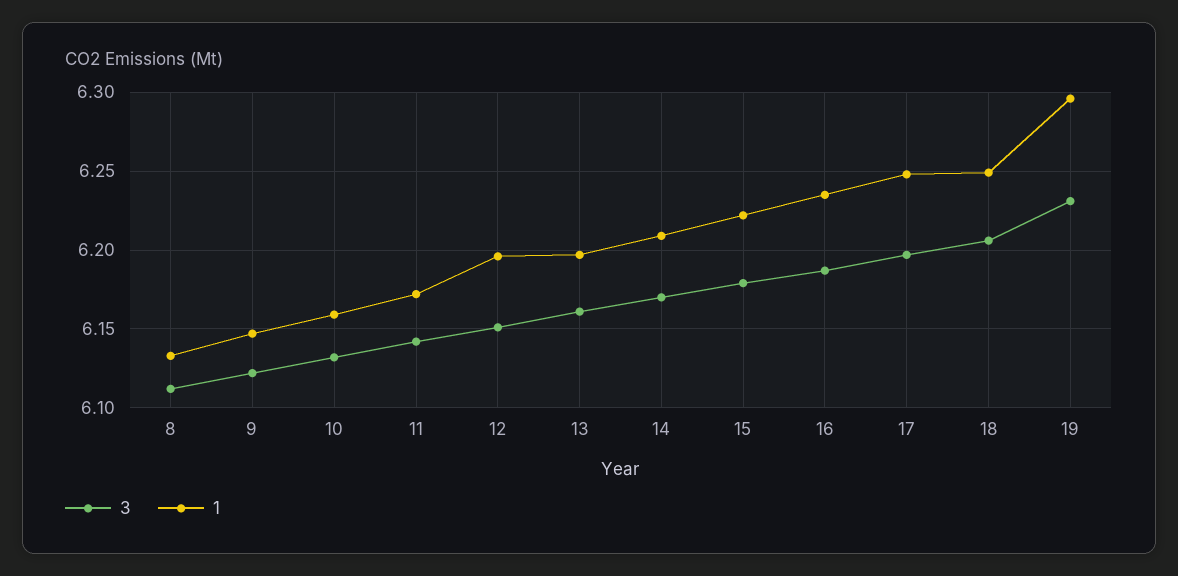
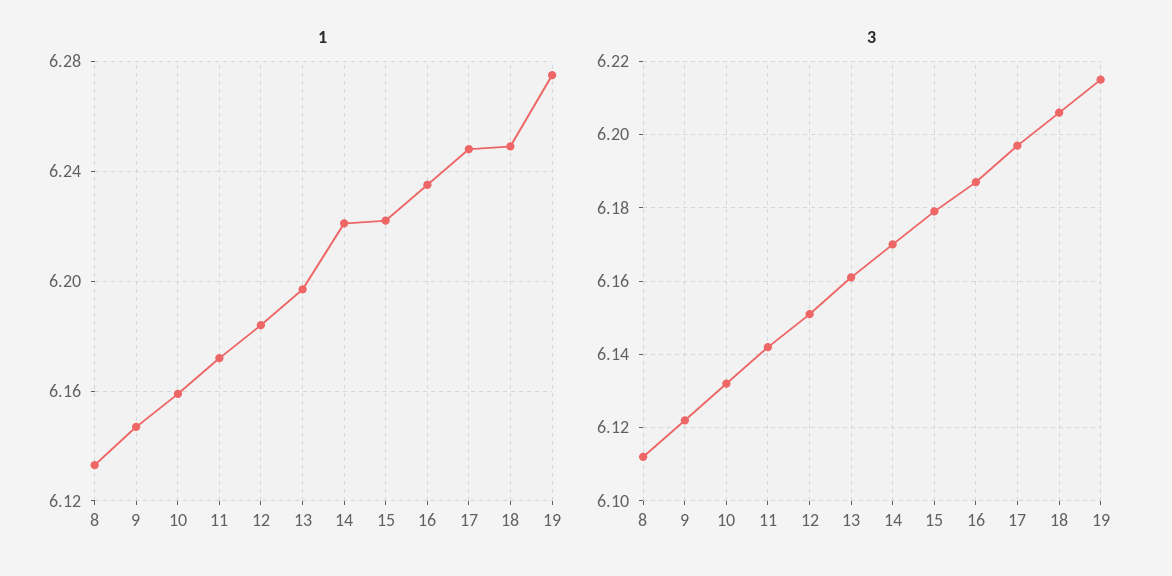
  {
    "3": {
      "8": 6.11,
      "9": 6.12,
      "10": 6.13,
      "11": 6.14,
      "12": 6.15,
      "13": 6.16,
      "14": 6.17,
      "15": 6.18,
      "16": 6.185,
      "17": 6.195,
      "18": 6.205,
-     "19": 6.23
+     "19": 6.215
    },
    "1": {
      "8": 6.135,
      "9": 6.145,
      "10": 6.16,
      "11": 6.17,
-     "12": 6.195,
+     "12": 6.185,
      "13": 6.195,
-     "14": 6.21,
+     "14": 6.22,
      "15": 6.22,
      "16": 6.235,
      "17": 6.25,
      "18": 6.25,
-     "19": 6.295
+     "19": 6.275
    }
  }

